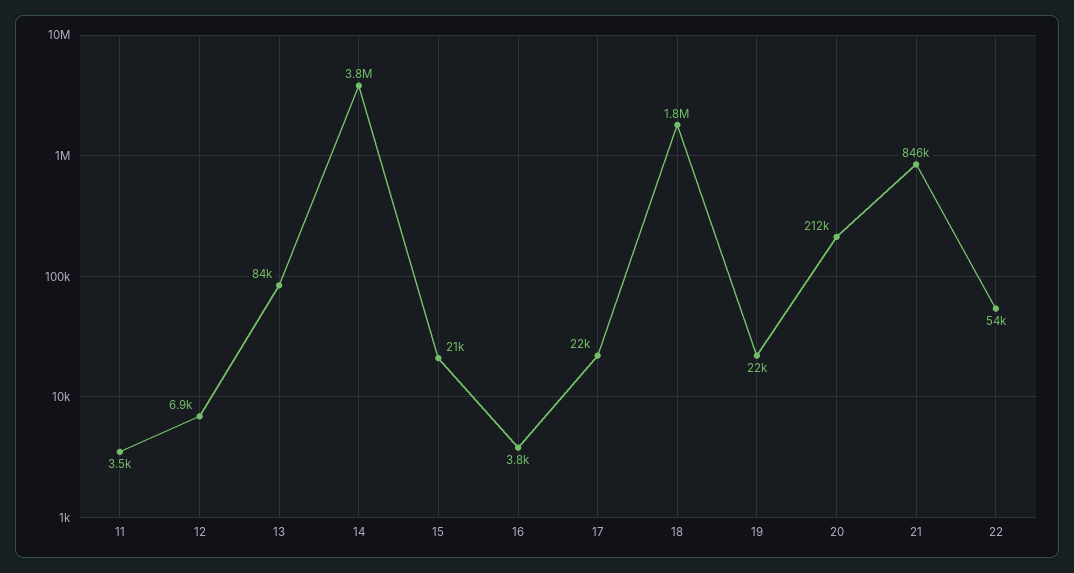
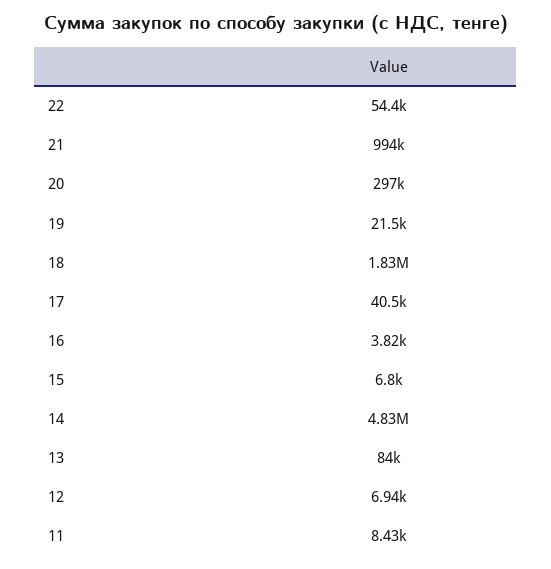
  {
-   "11": 3500,
+   "11": 8430,
    "12": 6940,
    "13": 84000,
-   "14": 3800000,
+   "14": 4830000,
-   "15": 21000,
+   "15": 6800,
    "16": 3820,
-   "17": 22000,
+   "17": 40500,
    "18": 1830000,
    "19": 21500,
-   "20": 212000,
+   "20": 297000,
-   "21": 846000,
+   "21": 994000,
    "22": 54400
  }

